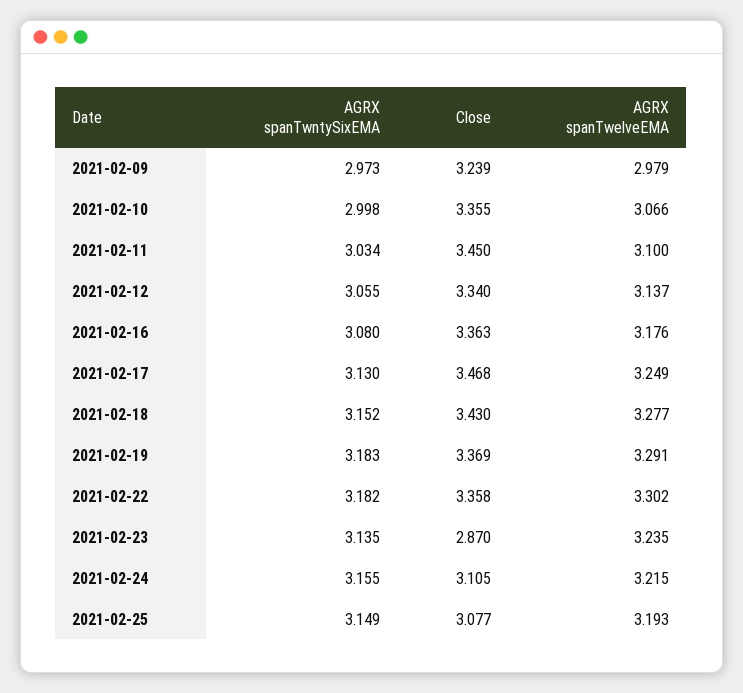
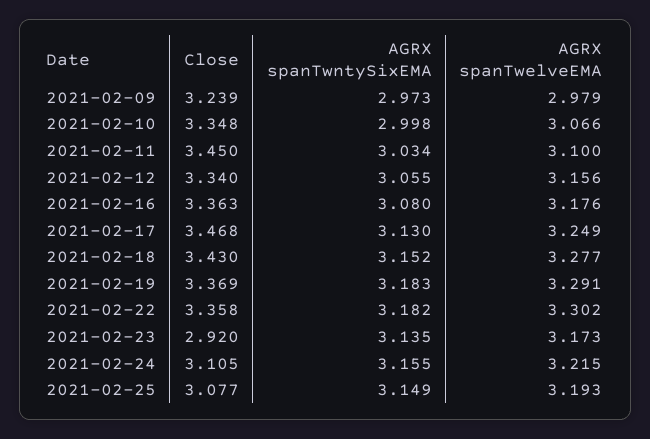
  {
    "AGRX spanTwntySixEMA": {
      "2021-02-09": 2.973,
      "2021-02-10": 2.998,
      "2021-02-11": 3.034,
      "2021-02-12": 3.055,
      "2021-02-16": 3.08,
      "2021-02-17": 3.13,
      "2021-02-18": 3.152,
      "2021-02-19": 3.183,
      "2021-02-22": 3.182,
      "2021-02-23": 3.135,
      "2021-02-24": 3.155,
      "2021-02-25": 3.149
    },
    "Close": {
      "2021-02-09": 3.239,
-     "2021-02-10": 3.355,
+     "2021-02-10": 3.348,
      "2021-02-11": 3.45,
      "2021-02-12": 3.34,
      "2021-02-16": 3.363,
      "2021-02-17": 3.468,
      "2021-02-18": 3.43,
      "2021-02-19": 3.369,
      "2021-02-22": 3.358,
-     "2021-02-23": 2.87,
+     "2021-02-23": 2.92,
      "2021-02-24": 3.105,
      "2021-02-25": 3.077
    },
    "AGRX spanTwelveEMA": {
      "2021-02-09": 2.979,
      "2021-02-10": 3.066,
      "2021-02-11": 3.1,
-     "2021-02-12": 3.137,
+     "2021-02-12": 3.156,
      "2021-02-16": 3.176,
      "2021-02-17": 3.249,
      "2021-02-18": 3.277,
      "2021-02-19": 3.291,
      "2021-02-22": 3.302,
-     "2021-02-23": 3.235,
+     "2021-02-23": 3.173,
      "2021-02-24": 3.215,
      "2021-02-25": 3.193
    }
  }

